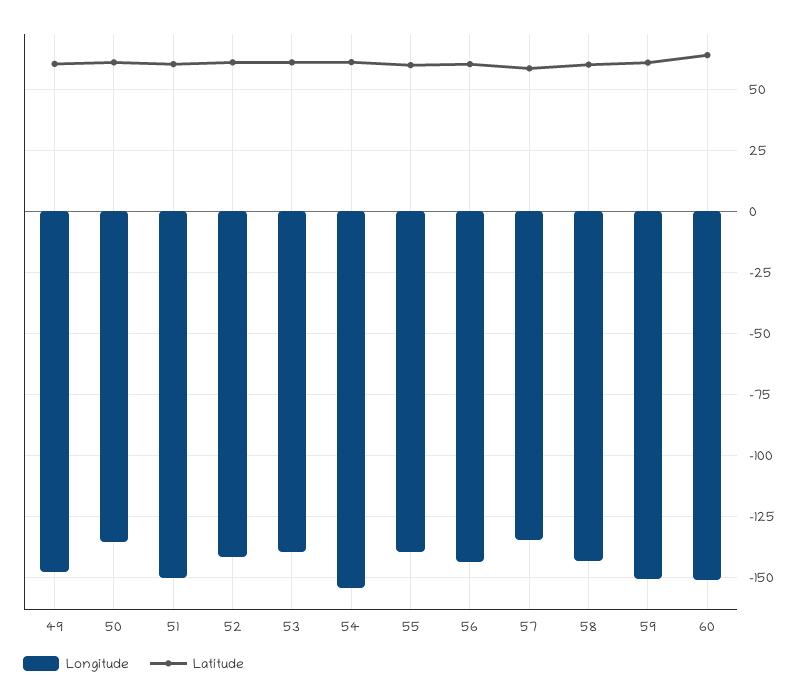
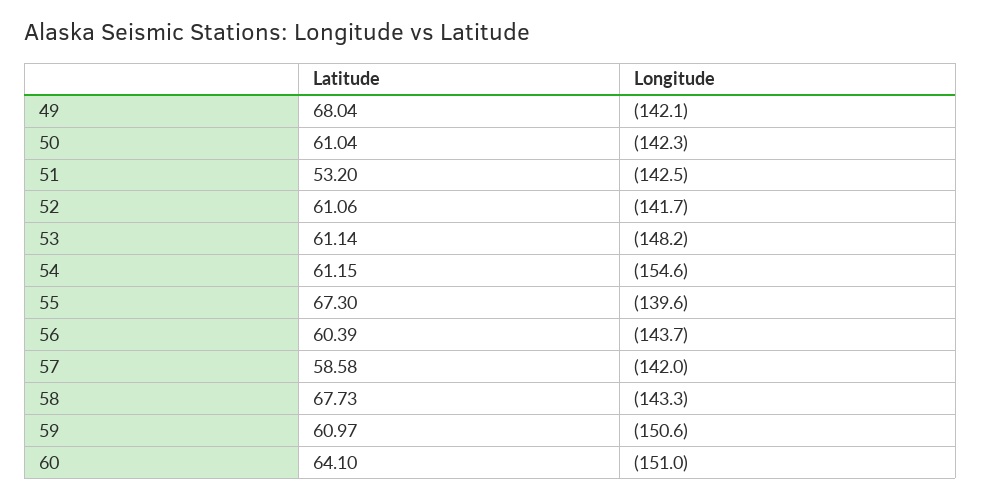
  {
    "Longitude": {
-     "49": -147.5,
+     "49": -142.1,
-     "50": -135,
+     "50": -142.3,
-     "51": -150,
+     "51": -142.5,
      "52": -141.7,
-     "53": -140,
+     "53": -148.2,
      "54": -154.6,
      "55": -139.6,
      "56": -143.7,
-     "57": -135,
+     "57": -142,
      "58": -143.3,
      "59": -150.6,
      "60": -151
    },
    "Latitude": {
-     "49": 60,
+     "49": 68.04,
      "50": 61.04,
-     "51": 60,
+     "51": 53.2,
      "52": 61.06,
      "53": 61.14,
      "54": 61.15,
-     "55": 60,
+     "55": 67.3,
      "56": 60.39,
      "57": 58.58,
-     "58": 60,
+     "58": 67.73,
      "59": 60.97,
      "60": 64.1
    }
  }

